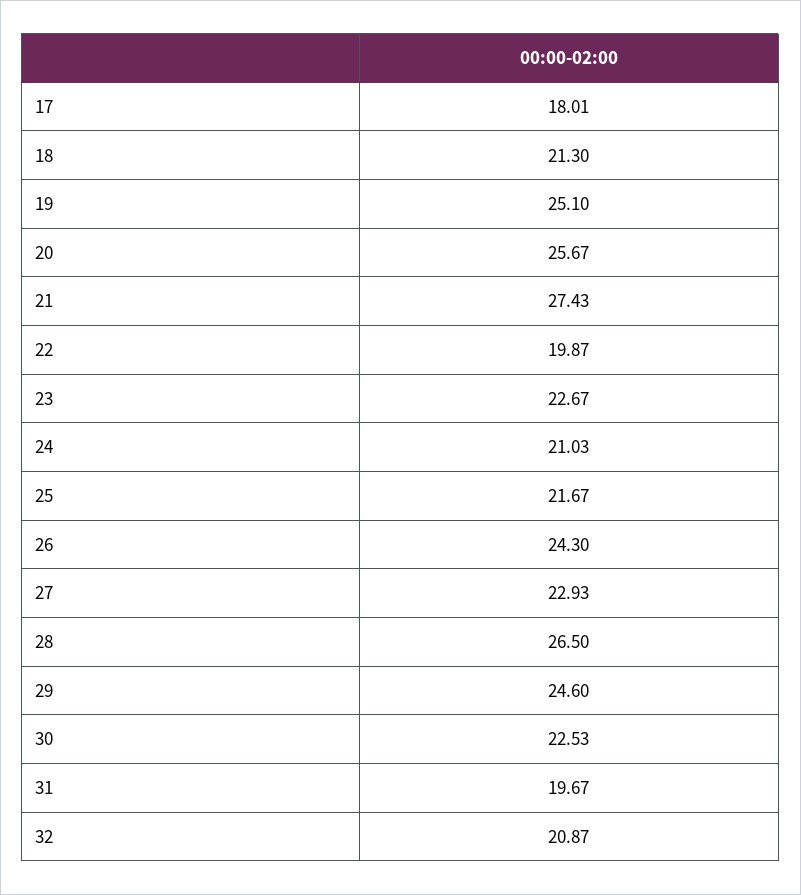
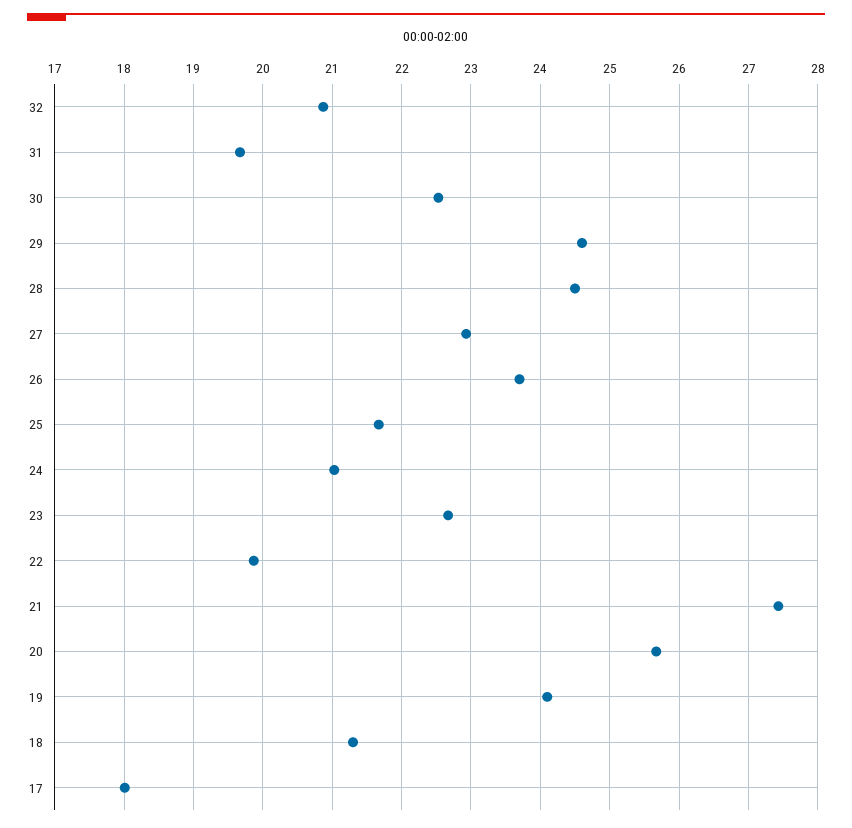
  {
    "17": 18.01,
    "18": 21.3,
-   "19": 25.1,
+   "19": 24.1,
    "20": 25.67,
    "21": 27.43,
    "22": 19.87,
    "23": 22.67,
    "24": 21.03,
    "25": 21.67,
-   "26": 24.3,
+   "26": 23.7,
    "27": 22.93,
-   "28": 26.5,
+   "28": 24.5,
    "29": 24.6,
    "30": 22.53,
    "31": 19.67,
    "32": 20.87
  }

